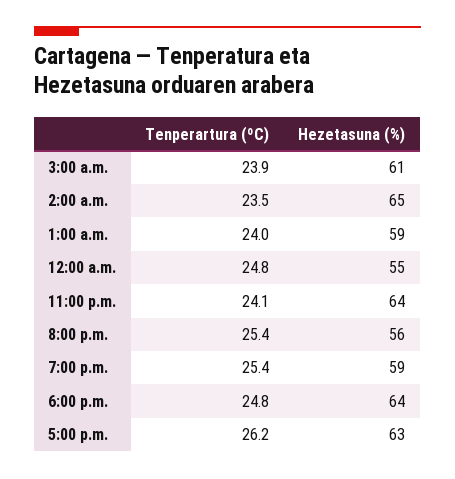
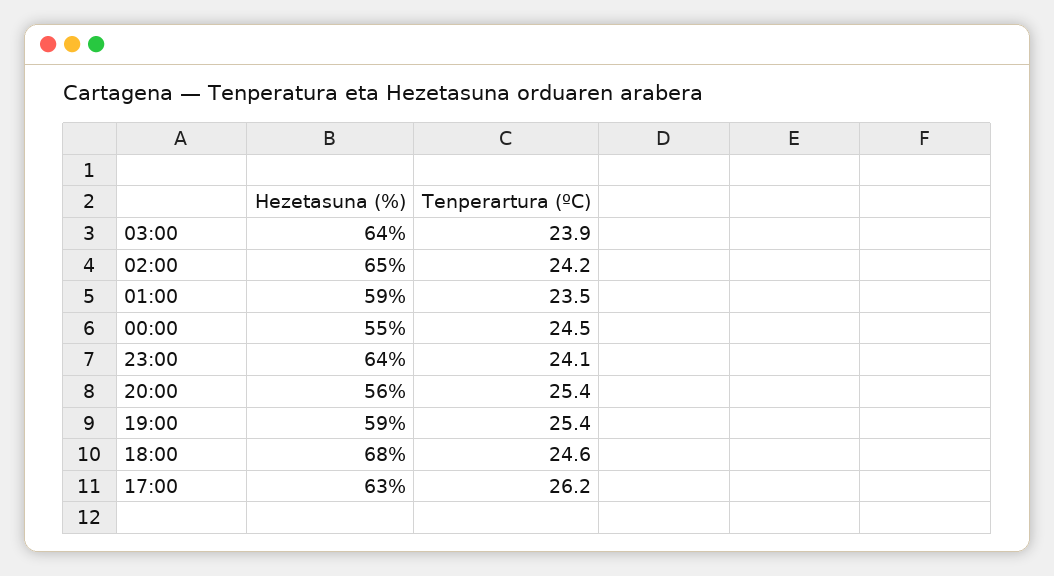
  {
    "Tenperartura (ºC)": {
      "3:00 a.m.": 23.9,
-     "2:00 a.m.": 23.5,
+     "2:00 a.m.": 24.2,
-     "1:00 a.m.": 24,
+     "1:00 a.m.": 23.5,
-     "12:00 a.m.": 24.8,
+     "12:00 a.m.": 24.5,
      "11:00 p.m.": 24.1,
      "8:00 p.m.": 25.4,
      "7:00 p.m.": 25.4,
-     "6:00 p.m.": 24.8,
+     "6:00 p.m.": 24.6,
      "5:00 p.m.": 26.2
    },
    "Hezetasuna (%)": {
-     "3:00 a.m.": 61,
+     "3:00 a.m.": 64,
      "2:00 a.m.": 65,
      "1:00 a.m.": 59,
      "12:00 a.m.": 55,
      "11:00 p.m.": 64,
      "8:00 p.m.": 56,
      "7:00 p.m.": 59,
-     "6:00 p.m.": 64,
+     "6:00 p.m.": 68,
      "5:00 p.m.": 63
    }
  }

